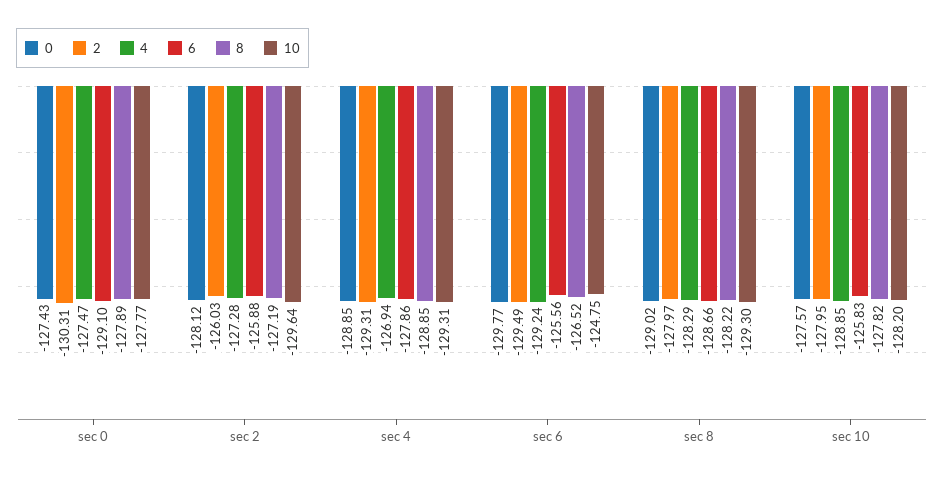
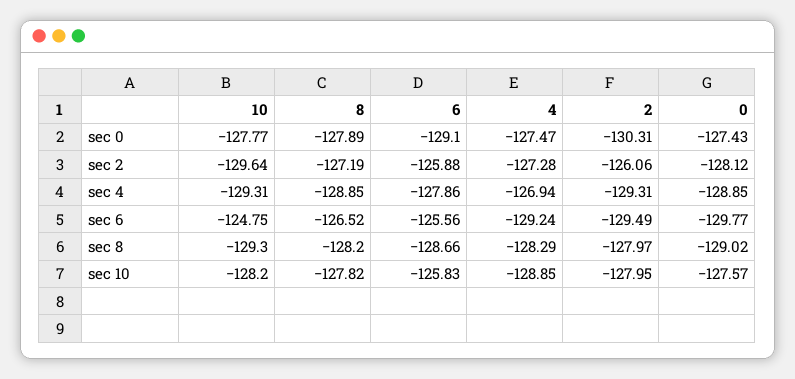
  {
    "0": {
      "sec 0": -127.43,
      "sec 2": -128.12,
      "sec 4": -128.85,
      "sec 6": -129.77,
      "sec 8": -129.02,
      "sec 10": -127.57
    },
    "2": {
      "sec 0": -130.31,
-     "sec 2": -126.03,
+     "sec 2": -126.06,
      "sec 4": -129.31,
      "sec 6": -129.49,
      "sec 8": -127.97,
      "sec 10": -127.95
    },
    "4": {
      "sec 0": -127.47,
      "sec 2": -127.28,
      "sec 4": -126.94,
      "sec 6": -129.24,
      "sec 8": -128.29,
      "sec 10": -128.85
    },
    "6": {
      "sec 0": -129.1,
      "sec 2": -125.88,
      "sec 4": -127.86,
      "sec 6": -125.56,
      "sec 8": -128.66,
      "sec 10": -125.83
    },
    "8": {
      "sec 0": -127.89,
      "sec 2": -127.19,
      "sec 4": -128.85,
      "sec 6": -126.52,
-     "sec 8": -128.22,
+     "sec 8": -128.2,
      "sec 10": -127.82
    },
    "10": {
      "sec 0": -127.77,
      "sec 2": -129.64,
      "sec 4": -129.31,
      "sec 6": -124.75,
      "sec 8": -129.3,
      "sec 10": -128.2
    }
  }

